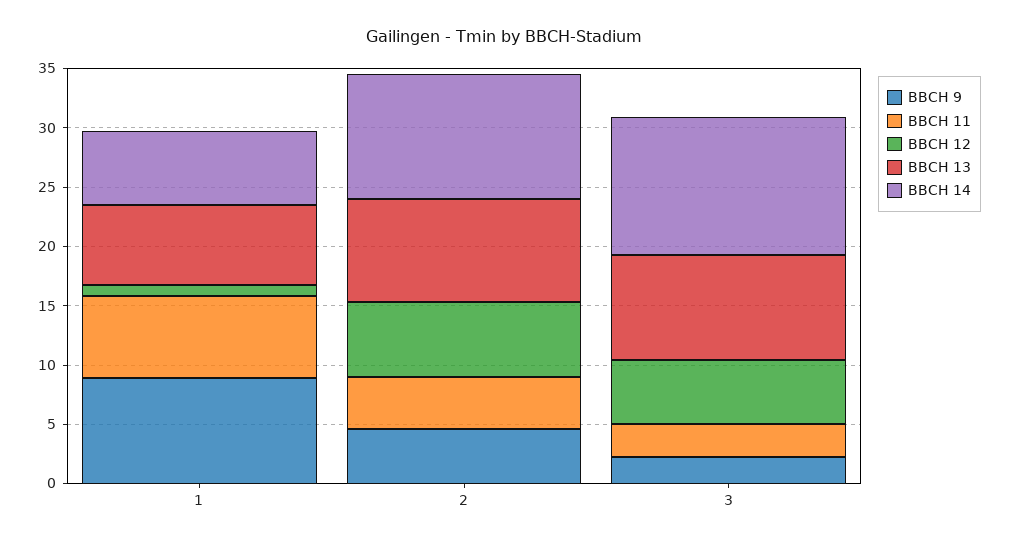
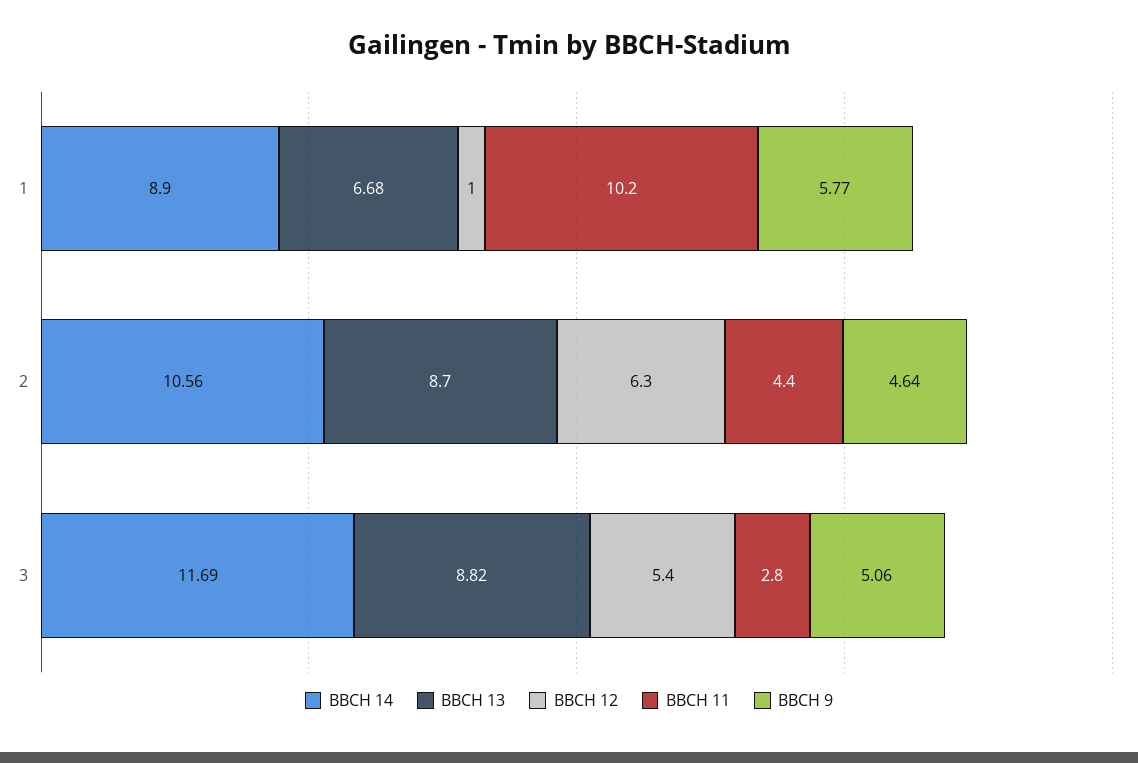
  {
    "BBCH 9": {
-     "1": 9,
+     "1": 5.77,
      "2": 4.64,
-     "3": 2
+     "3": 5.06
    },
    "BBCH 11": {
-     "1": 7,
+     "1": 10.2,
      "2": 4.4,
      "3": 2.8
    },
    "BBCH 12": {
      "1": 1,
      "2": 6.3,
      "3": 5.4
    },
    "BBCH 13": {
      "1": 6.68,
      "2": 8.7,
      "3": 8.82
    },
    "BBCH 14": {
-     "1": 6,
+     "1": 8.9,
      "2": 10.56,
      "3": 11.69
    }
  }

